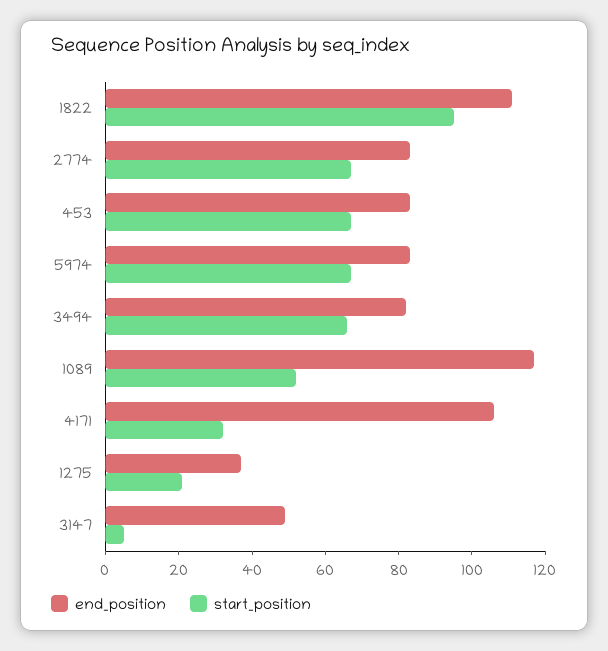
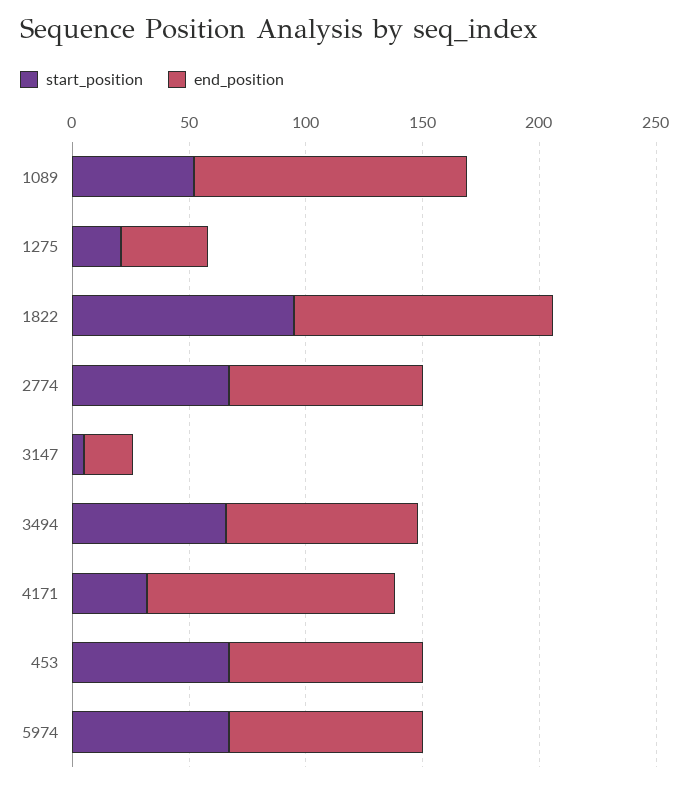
  {
    "end_position": {
      "1822": 110,
      "2774": 85,
      "453": 85,
      "5974": 85,
      "3494": 80,
      "1089": 115,
      "4171": 105,
      "1275": 35,
-     "3147": 50
+     "3147": 20
    },
    "start_position": {
      "1822": 95,
      "2774": 65,
      "453": 65,
      "5974": 65,
      "3494": 65,
      "1089": 50,
      "4171": 30,
      "1275": 20,
      "3147": 5
    }
  }

